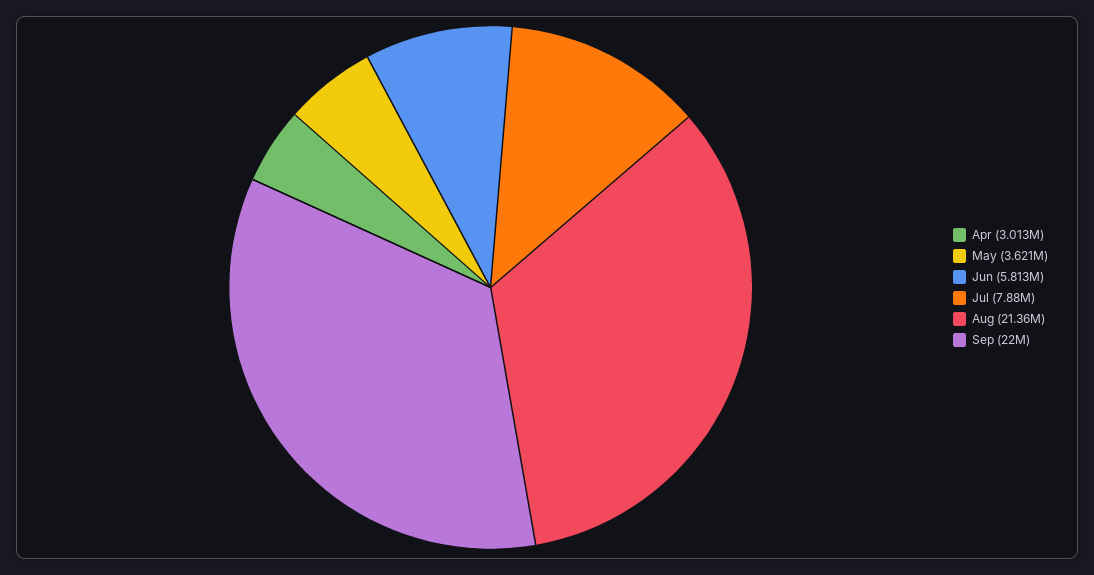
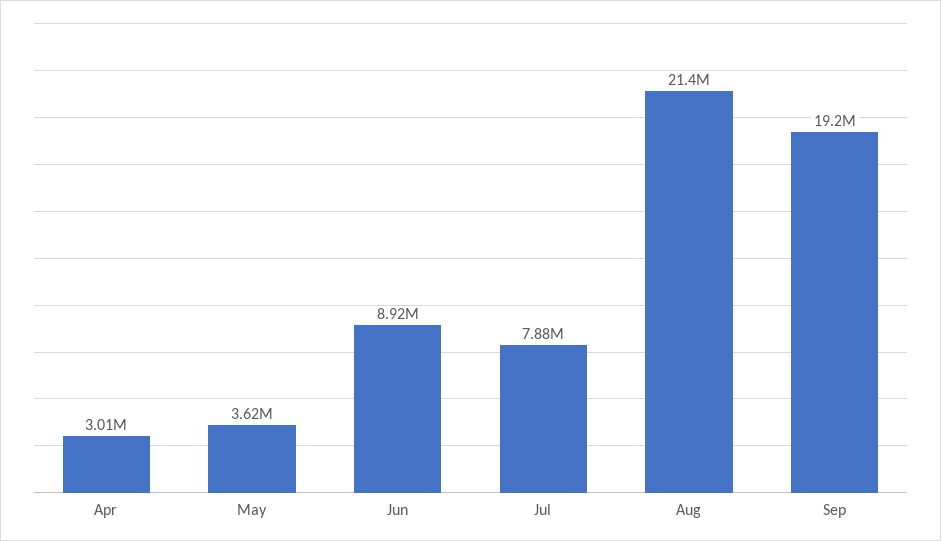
  {
    "Apr": 3013000,
    "May": 3621000,
-   "Jun": 5813000,
+   "Jun": 8920000,
    "Jul": 7880000,
    "Aug": 21360000,
-   "Sep": 22000000
+   "Sep": 19200000
  }

